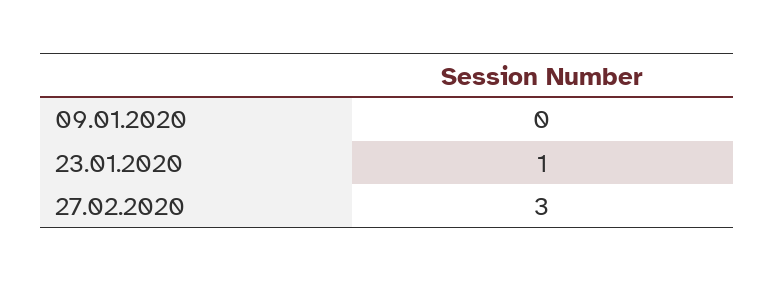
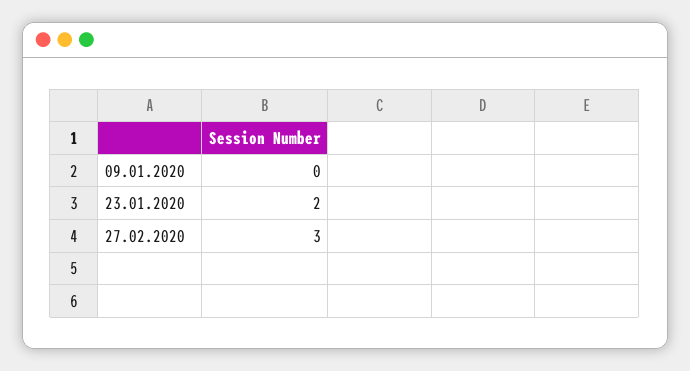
  {
    "09.01.2020": 0,
-   "23.01.2020": 1,
+   "23.01.2020": 2,
    "27.02.2020": 3
  }

